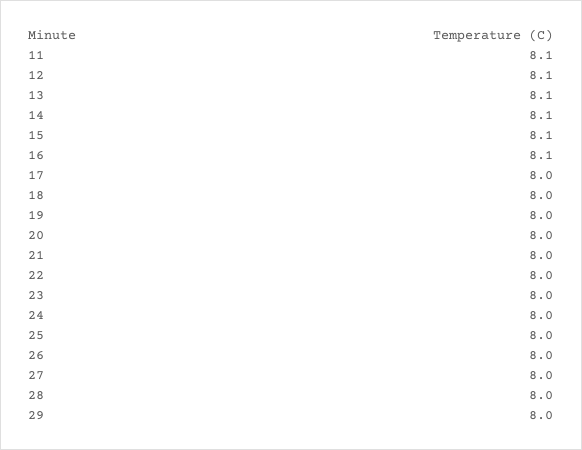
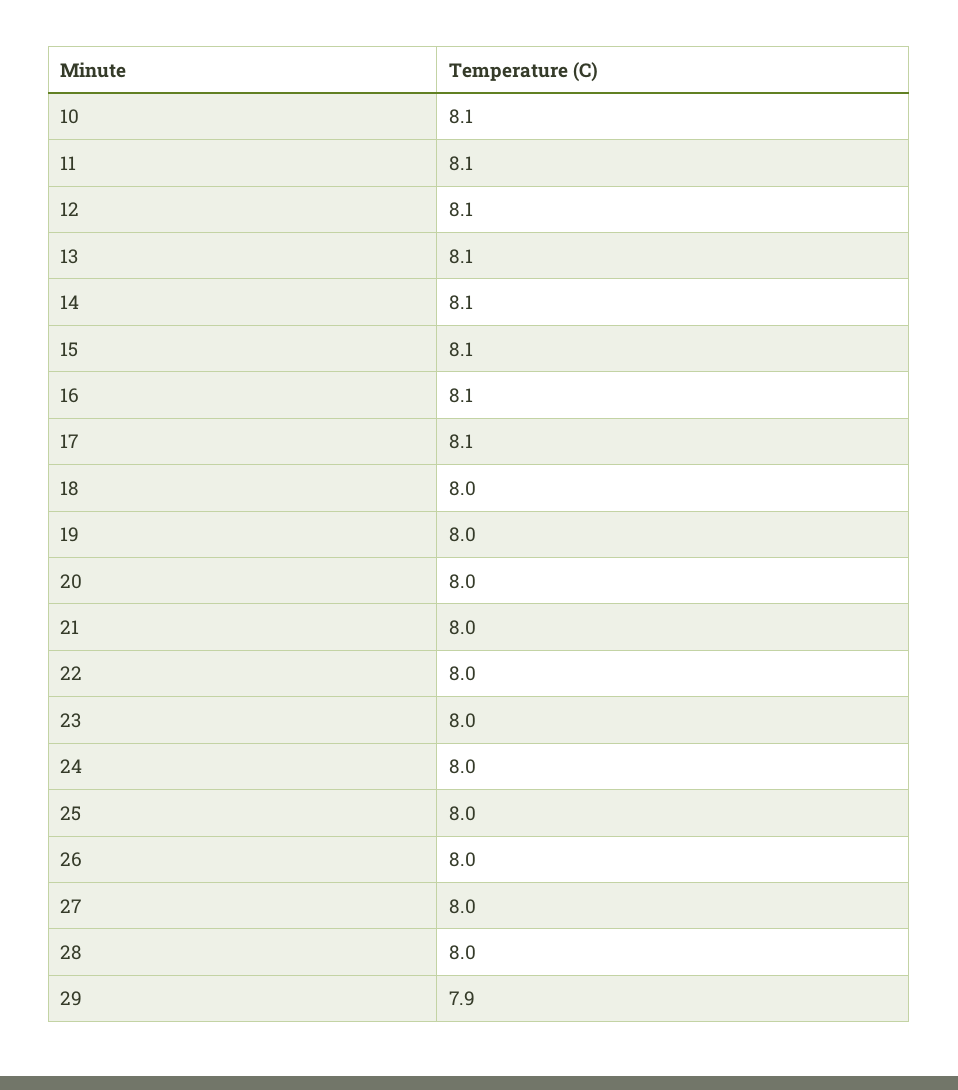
  {
    "11": 8.1,
    "12": 8.1,
    "13": 8.1,
    "14": 8.1,
    "15": 8.1,
    "16": 8.1,
-   "17": 8,
+   "17": 8.1,
    "18": 8,
    "19": 8,
    "20": 8,
    "21": 8,
    "22": 8,
    "23": 8,
    "24": 8,
    "25": 8,
    "26": 8,
    "27": 8,
    "28": 8,
-   "29": 8
+   "29": 7.9,
+   "10": 8.1
  }

